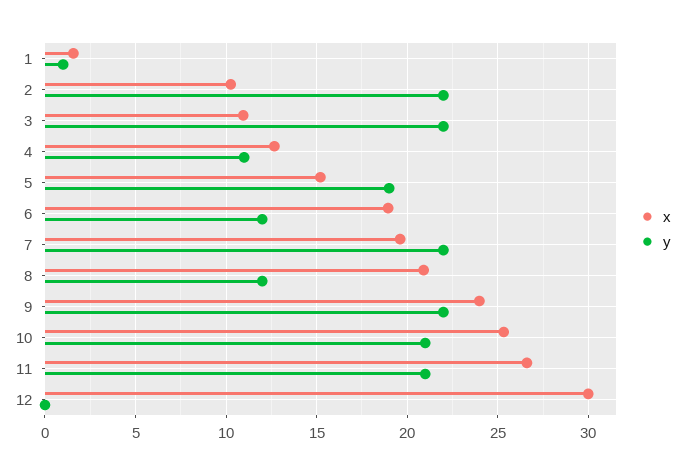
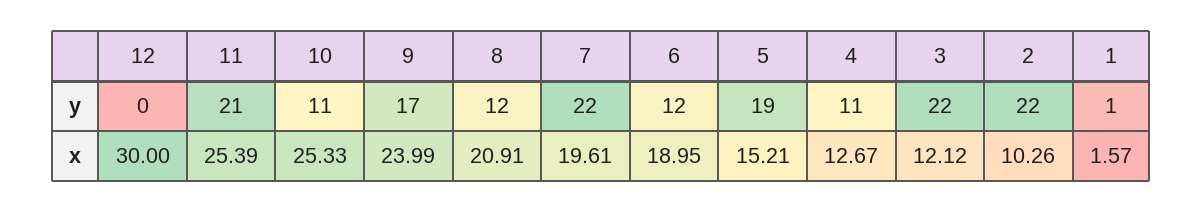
  {
    "x": {
      "1": 1.57,
      "2": 10.26,
-     "3": 11,
+     "3": 12.12,
      "4": 12.67,
      "5": 15.21,
      "6": 18.95,
      "7": 19.61,
      "8": 20.91,
      "9": 23.99,
      "10": 25.33,
-     "11": 26.5,
+     "11": 25.39,
      "12": 30
    },
    "y": {
      "1": 1,
      "2": 22,
      "3": 22,
      "4": 11,
      "5": 19,
      "6": 12,
      "7": 22,
      "8": 12,
-     "9": 22,
+     "9": 17,
-     "10": 21,
+     "10": 11,
      "11": 21,
      "12": 0
    }
  }

